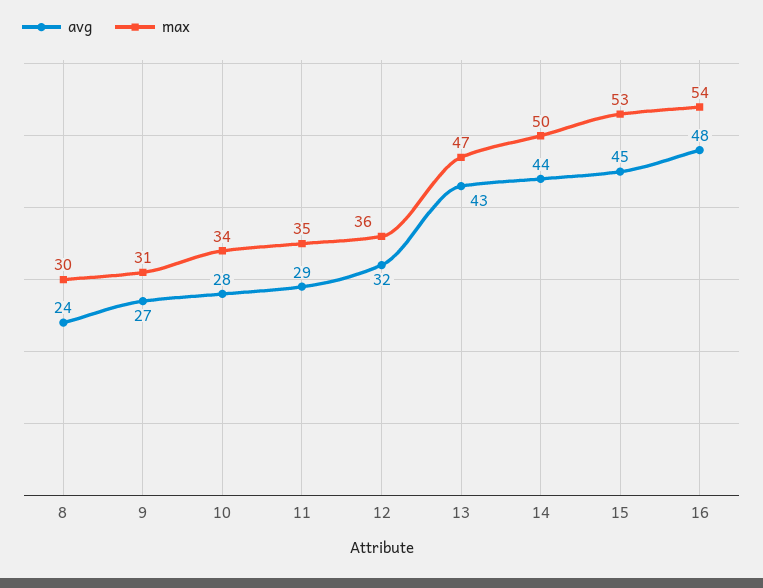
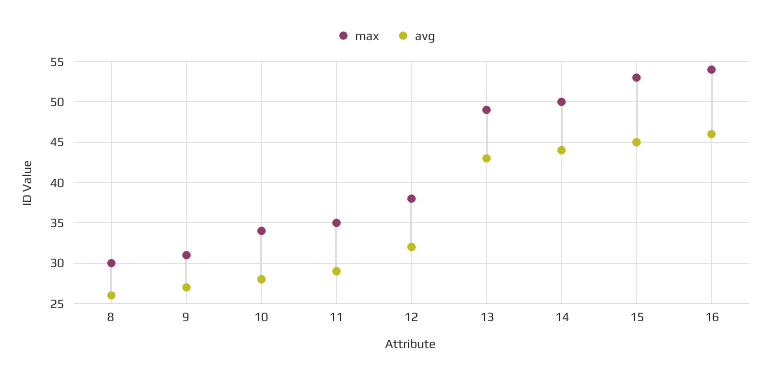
  {
    "avg": {
-     "8": 24,
+     "8": 26,
      "9": 27,
      "10": 28,
      "11": 29,
      "12": 32,
      "13": 43,
      "14": 44,
      "15": 45,
-     "16": 48
+     "16": 46
    },
    "max": {
      "8": 30,
      "9": 31,
      "10": 34,
      "11": 35,
-     "12": 36,
+     "12": 38,
-     "13": 47,
+     "13": 49,
      "14": 50,
      "15": 53,
      "16": 54
    }
  }

